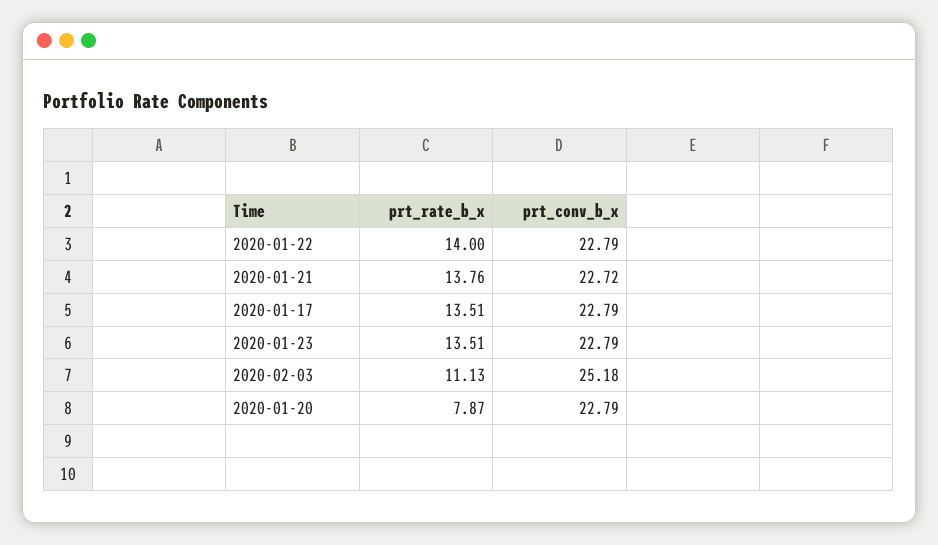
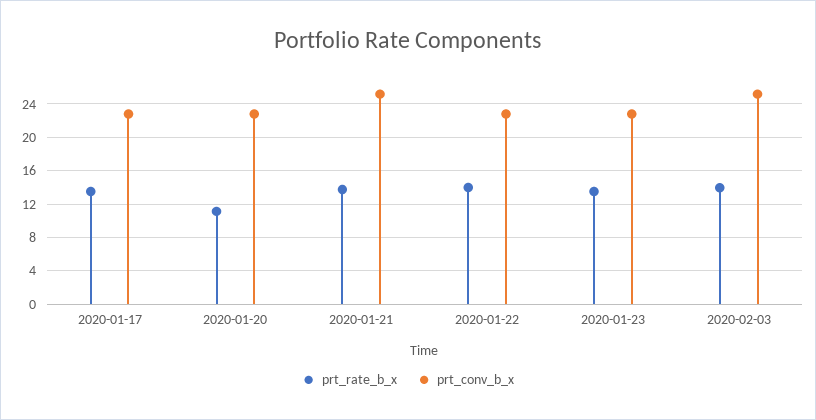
  {
    "prt_rate_b_x": {
      "2020-01-22": 14,
      "2020-01-21": 13.76,
      "2020-01-17": 13.51,
      "2020-01-23": 13.51,
-     "2020-02-03": 11.13,
+     "2020-02-03": 14,
-     "2020-01-20": 7.87
+     "2020-01-20": 11
    },
    "prt_conv_b_x": {
      "2020-01-22": 22.79,
-     "2020-01-21": 22.72,
+     "2020-01-21": 25,
      "2020-01-17": 22.79,
      "2020-01-23": 22.79,
      "2020-02-03": 25.18,
      "2020-01-20": 22.79
    }
  }

